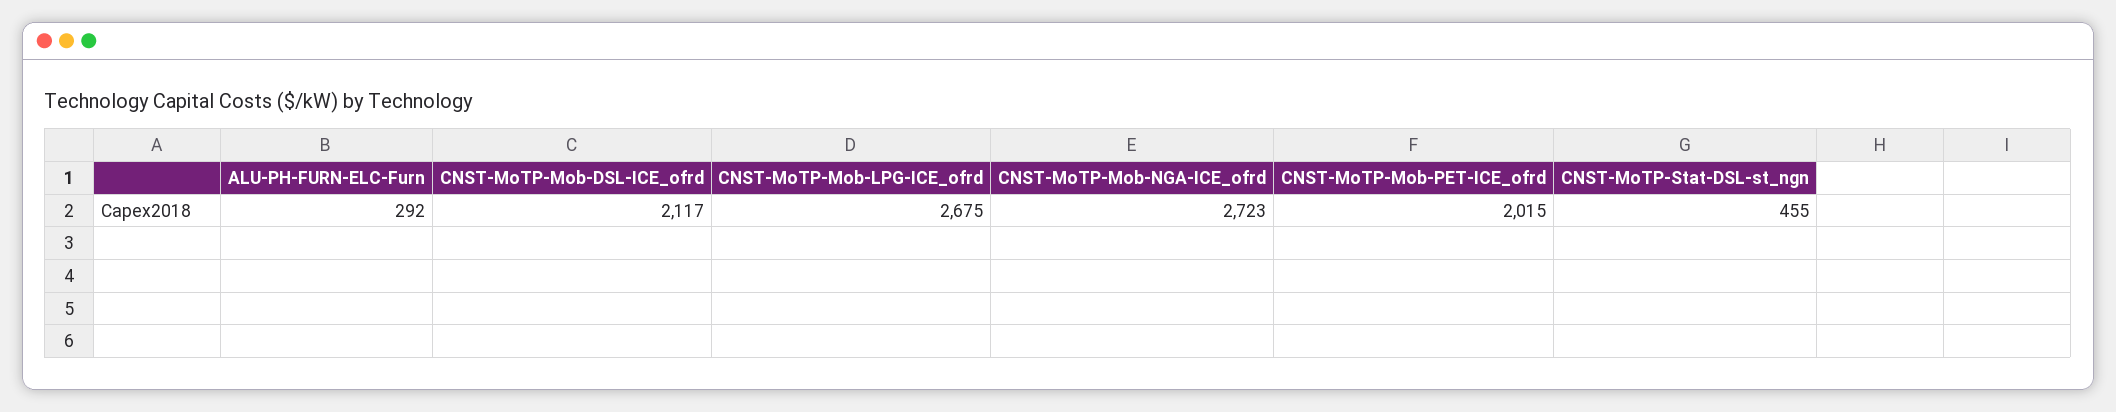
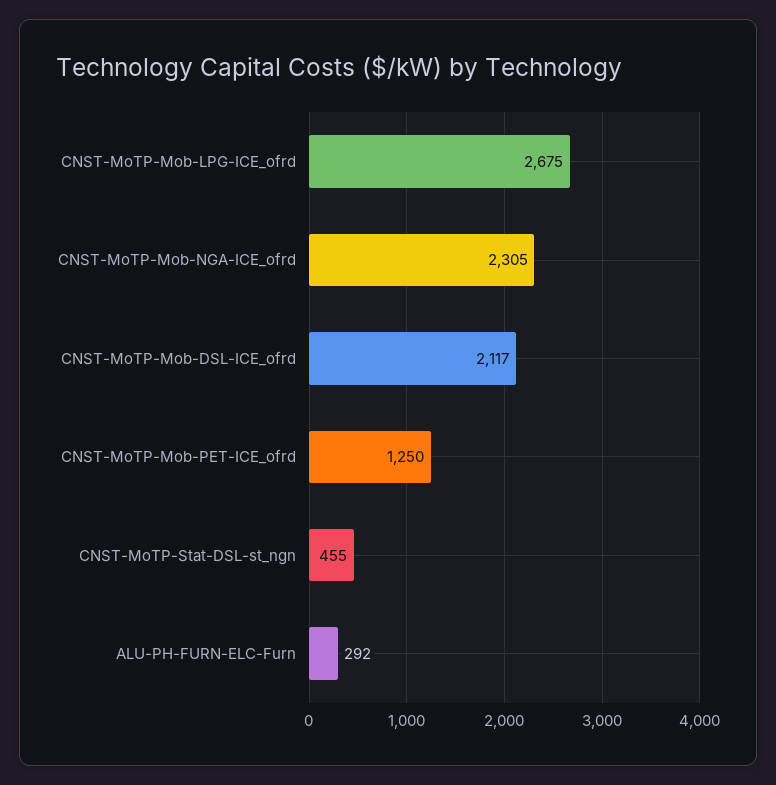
  {
    "ALU-PH-FURN-ELC-Furn": 292,
    "CNST-MoTP-Mob-DSL-ICE_ofrd": 2117,
    "CNST-MoTP-Mob-LPG-ICE_ofrd": 2675,
-   "CNST-MoTP-Mob-NGA-ICE_ofrd": 2723,
+   "CNST-MoTP-Mob-NGA-ICE_ofrd": 2305,
-   "CNST-MoTP-Mob-PET-ICE_ofrd": 2015,
+   "CNST-MoTP-Mob-PET-ICE_ofrd": 1250,
    "CNST-MoTP-Stat-DSL-st_ngn": 455
  }

